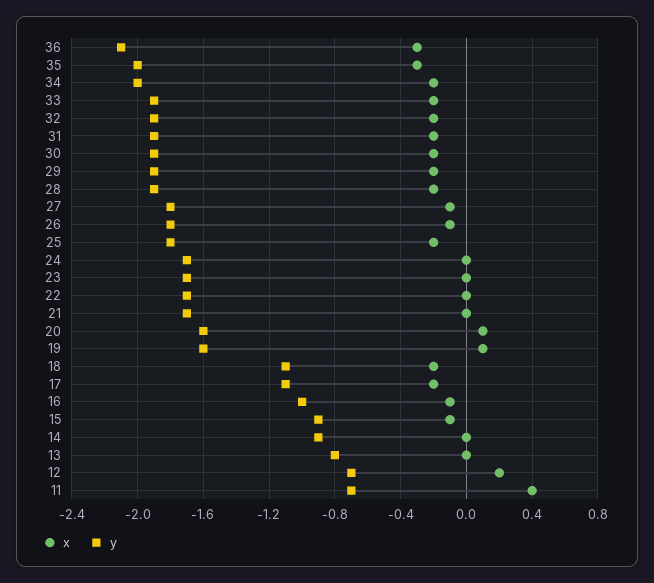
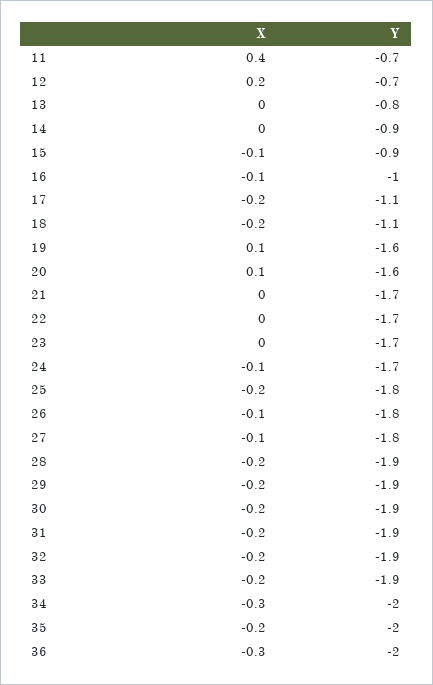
  {
    "x": {
      "36": -0.3,
-     "35": -0.3,
+     "35": -0.2,
-     "34": -0.2,
+     "34": -0.3,
      "33": -0.2,
      "32": -0.2,
      "31": -0.2,
      "30": -0.2,
      "29": -0.2,
      "28": -0.2,
      "27": -0.1,
      "26": -0.1,
      "25": -0.2,
-     "24": 0,
+     "24": -0.1,
      "23": 0,
      "22": 0,
      "21": 0,
      "20": 0.1,
      "19": 0.1,
      "18": -0.2,
      "17": -0.2,
      "16": -0.1,
      "15": -0.1,
      "14": 0,
      "13": 0,
      "12": 0.2,
      "11": 0.4
    },
    "y": {
-     "36": -2.1,
+     "36": -2,
      "35": -2,
      "34": -2,
      "33": -1.9,
      "32": -1.9,
      "31": -1.9,
      "30": -1.9,
      "29": -1.9,
      "28": -1.9,
      "27": -1.8,
      "26": -1.8,
      "25": -1.8,
      "24": -1.7,
      "23": -1.7,
      "22": -1.7,
      "21": -1.7,
      "20": -1.6,
      "19": -1.6,
      "18": -1.1,
      "17": -1.1,
      "16": -1,
      "15": -0.9,
      "14": -0.9,
      "13": -0.8,
      "12": -0.7,
      "11": -0.7
    }
  }

